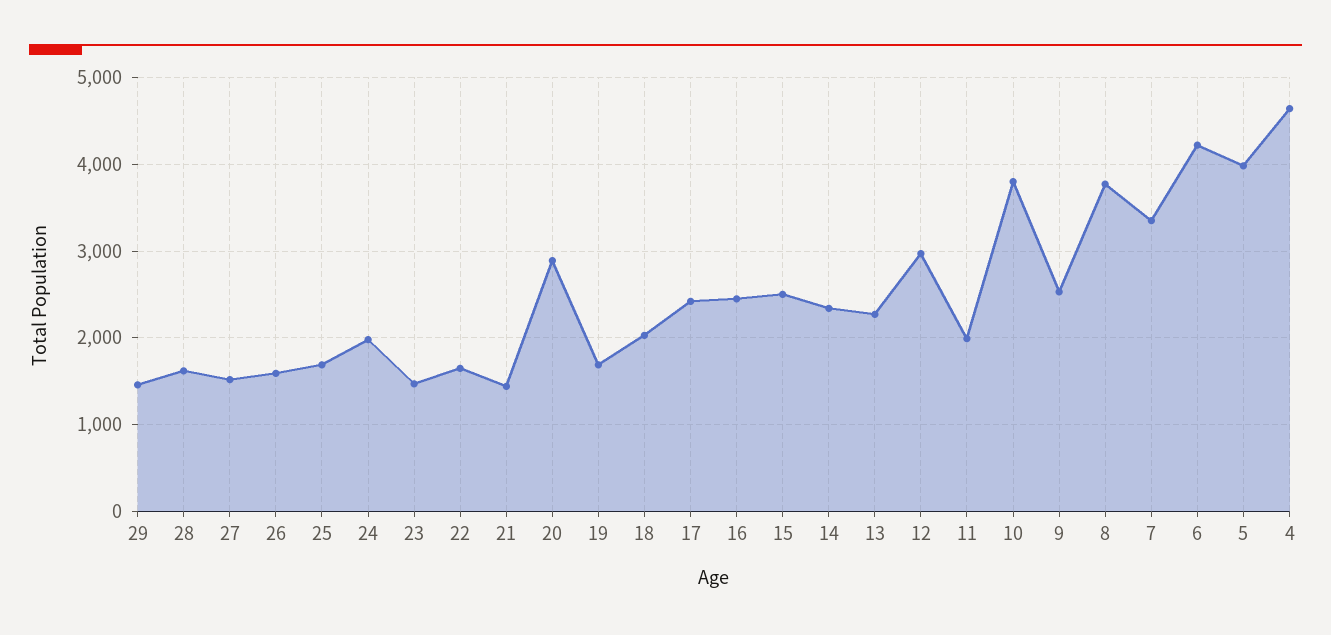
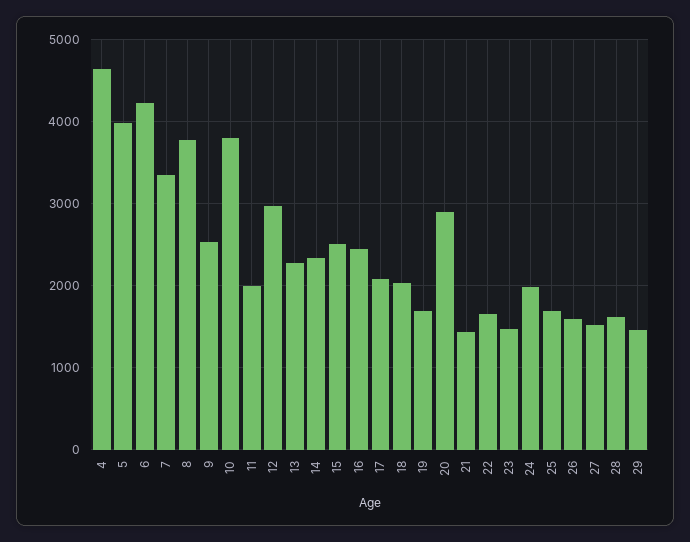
  {
    "29": 1500,
    "28": 1600,
    "27": 1500,
    "26": 1600,
    "25": 1700,
    "24": 2000,
    "23": 1500,
    "22": 1700,
    "21": 1400,
    "20": 2900,
    "19": 1700,
    "18": 2000,
-   "17": 2400,
+   "17": 2100,
    "16": 2500,
    "15": 2500,
    "14": 2300,
    "13": 2300,
    "12": 3000,
    "11": 2000,
    "10": 3800,
    "9": 2500,
    "8": 3800,
    "7": 3400,
    "6": 4200,
    "5": 4000,
    "4": 4600
  }

